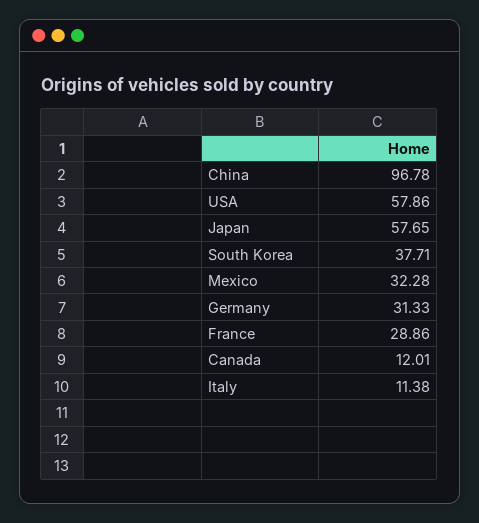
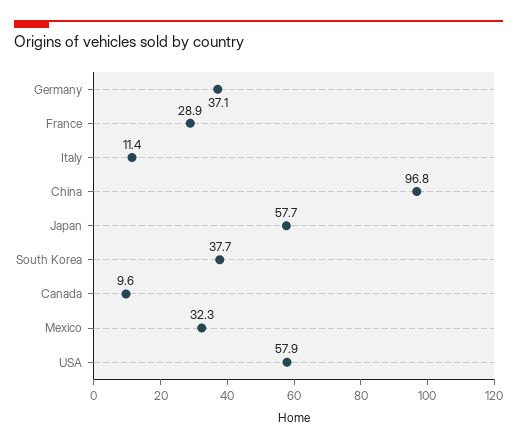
  {
    "China": 96.78,
    "USA": 57.86,
    "Japan": 57.65,
    "South Korea": 37.71,
    "Mexico": 32.28,
-   "Germany": 31.33,
+   "Germany": 37.1,
    "France": 28.86,
-   "Canada": 12.01,
+   "Canada": 9.6,
    "Italy": 11.38
  }

